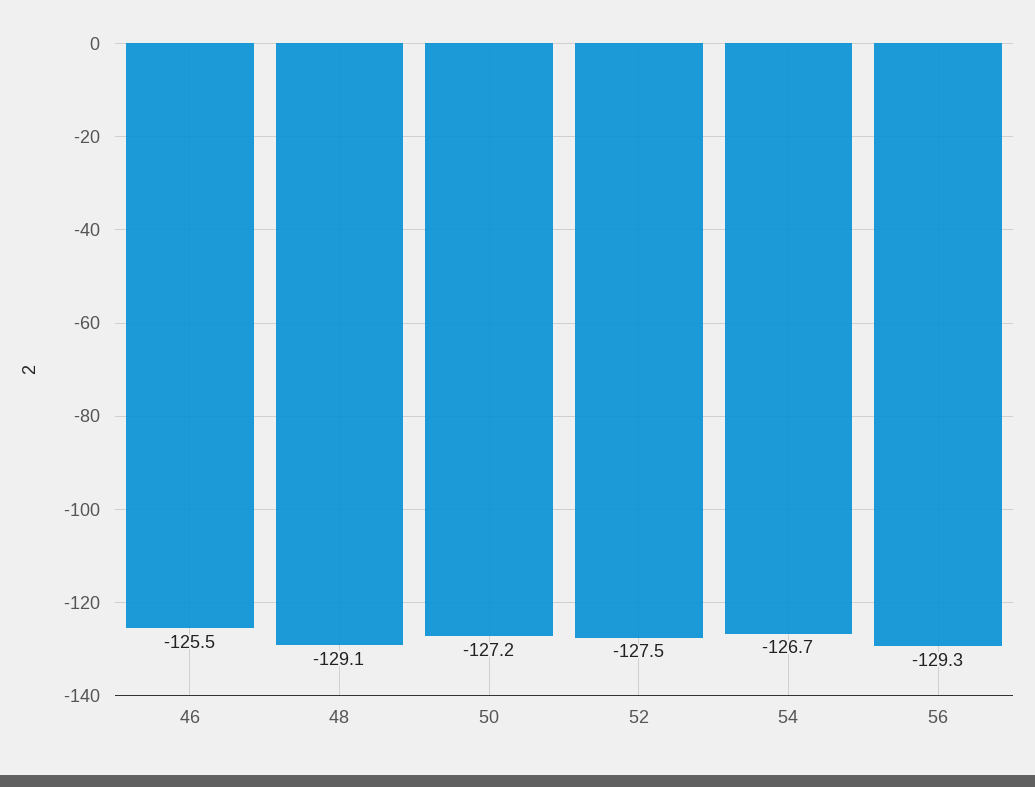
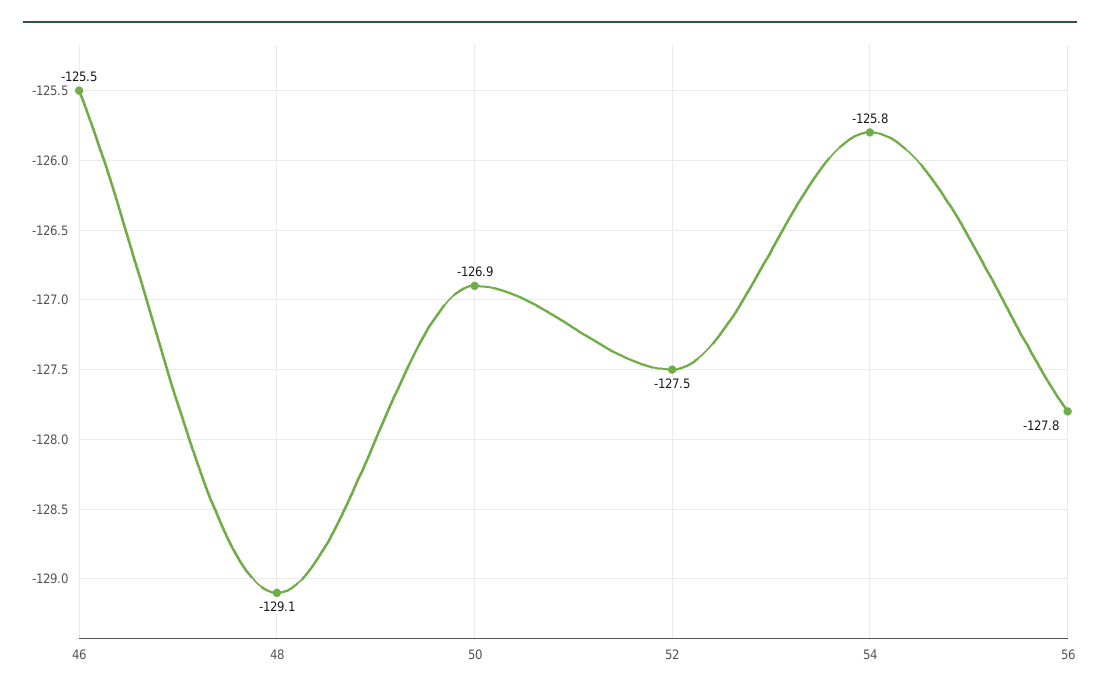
  {
    "46": -125.5,
    "48": -129.1,
-   "50": -127.2,
+   "50": -126.9,
    "52": -127.5,
-   "54": -126.7,
+   "54": -125.8,
-   "56": -129.3
+   "56": -127.8
  }

